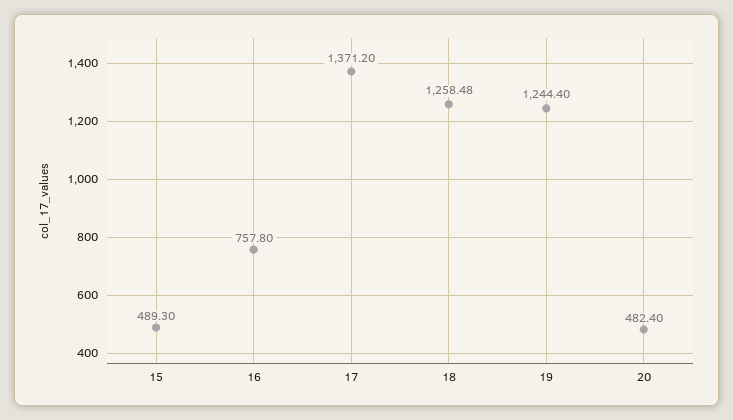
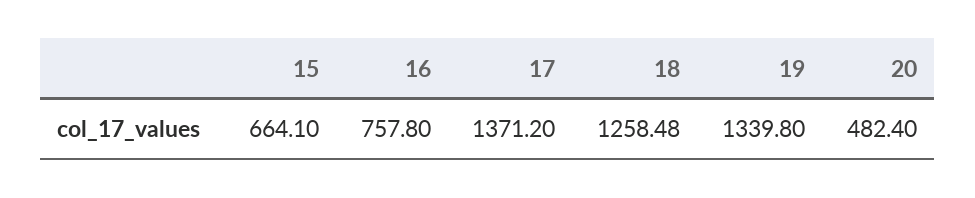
  {
-   "15": 489.3,
+   "15": 664.1,
    "16": 757.8,
    "17": 1371.2,
    "18": 1258.48,
-   "19": 1244.4,
+   "19": 1339.8,
    "20": 482.4
  }

